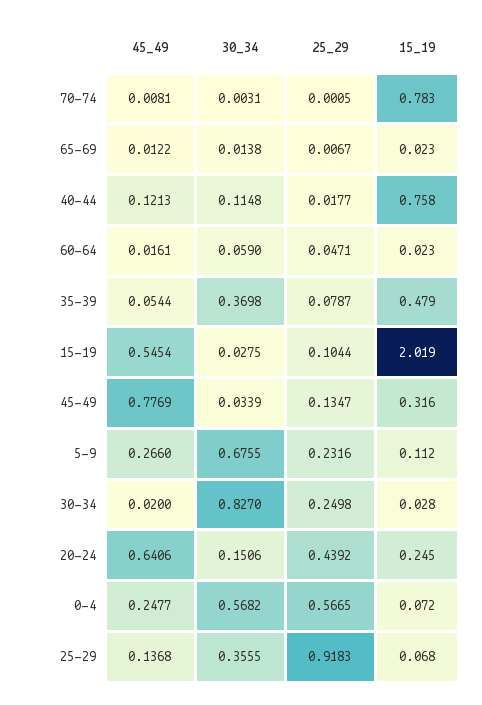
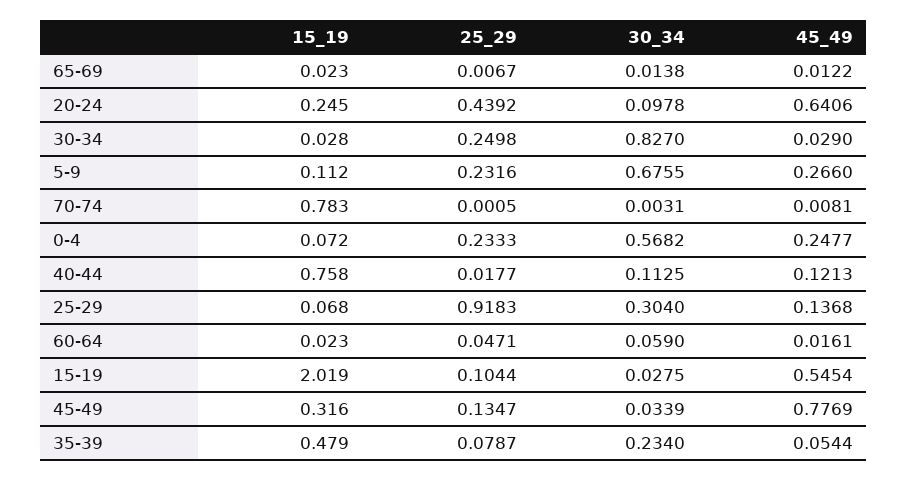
  {
    "45_49": {
      "70-74": 0.0081,
      "65-69": 0.0122,
      "40-44": 0.1213,
      "60-64": 0.0161,
      "35-39": 0.0544,
      "15-19": 0.5454,
      "45-49": 0.7769,
      "5-9": 0.266,
-     "30-34": 0.02,
+     "30-34": 0.029,
      "20-24": 0.6406,
      "0-4": 0.2477,
      "25-29": 0.1368
    },
    "30_34": {
      "70-74": 0.0031,
      "65-69": 0.0138,
-     "40-44": 0.1148,
+     "40-44": 0.1125,
      "60-64": 0.059,
-     "35-39": 0.3698,
+     "35-39": 0.234,
      "15-19": 0.0275,
      "45-49": 0.0339,
      "5-9": 0.6755,
      "30-34": 0.827,
-     "20-24": 0.1506,
+     "20-24": 0.0978,
      "0-4": 0.5682,
-     "25-29": 0.3555
+     "25-29": 0.304
    },
    "25_29": {
      "70-74": 0.0005,
      "65-69": 0.0067,
      "40-44": 0.0177,
      "60-64": 0.0471,
      "35-39": 0.0787,
      "15-19": 0.1044,
      "45-49": 0.1347,
      "5-9": 0.2316,
      "30-34": 0.2498,
      "20-24": 0.4392,
-     "0-4": 0.5665,
+     "0-4": 0.2333,
      "25-29": 0.9183
    },
    "15_19": {
      "70-74": 0.783,
      "65-69": 0.023,
      "40-44": 0.758,
      "60-64": 0.023,
      "35-39": 0.479,
      "15-19": 2.019,
      "45-49": 0.316,
      "5-9": 0.112,
      "30-34": 0.028,
      "20-24": 0.245,
      "0-4": 0.072,
      "25-29": 0.068
    }
  }

